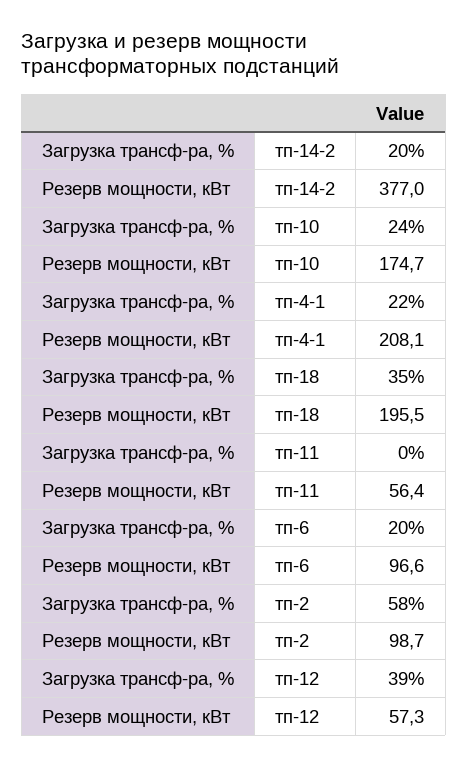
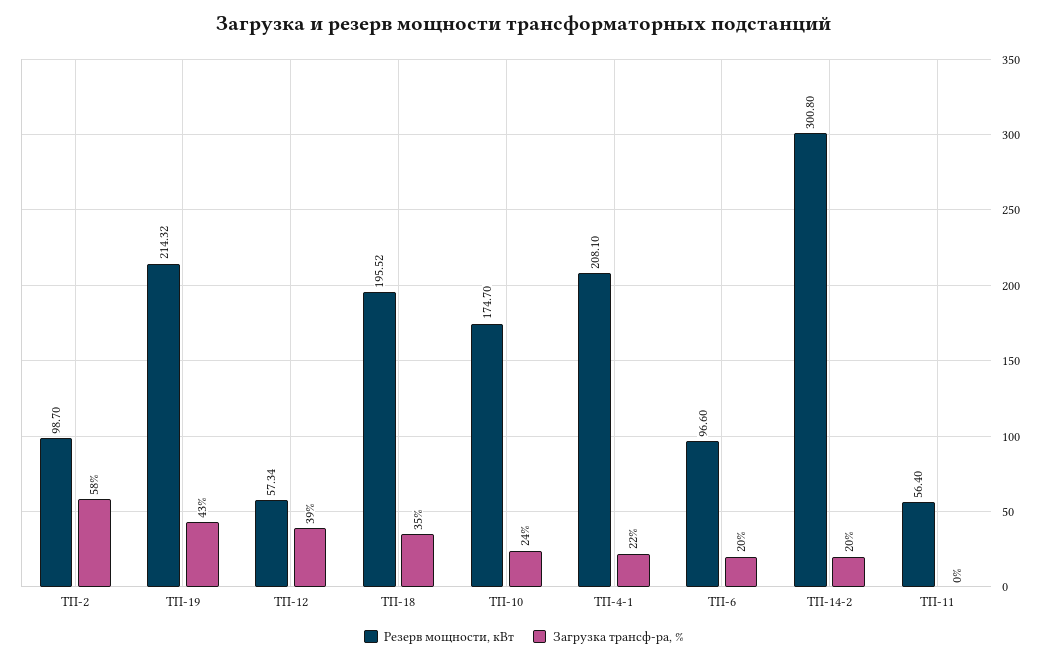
  {
    "Загрузка трансф-ра, %": {
      "тп-14-2": 20,
      "тп-10": 24,
      "тп-4-1": 22,
      "тп-18": 35,
      "тп-11": 0,
      "тп-6": 20,
      "тп-2": 58,
-     "тп-12": 39
+     "тп-12": 39,
+     "ТП-19": 43
    },
    "Резерв мощности, кВт": {
-     "тп-14-2": 377,
+     "тп-14-2": 300.8,
      "тп-10": 174.7,
      "тп-4-1": 208.1,
      "тп-18": 195.52,
      "тп-11": 56.4,
      "тп-6": 96.6,
      "тп-2": 98.7,
-     "тп-12": 57.34
+     "тп-12": 57.34,
+     "ТП-19": 214.32
    }
  }

